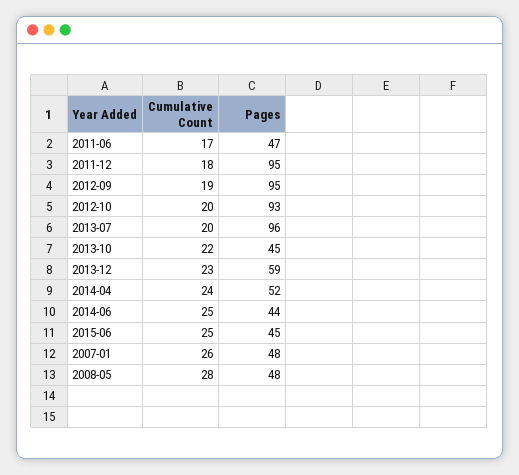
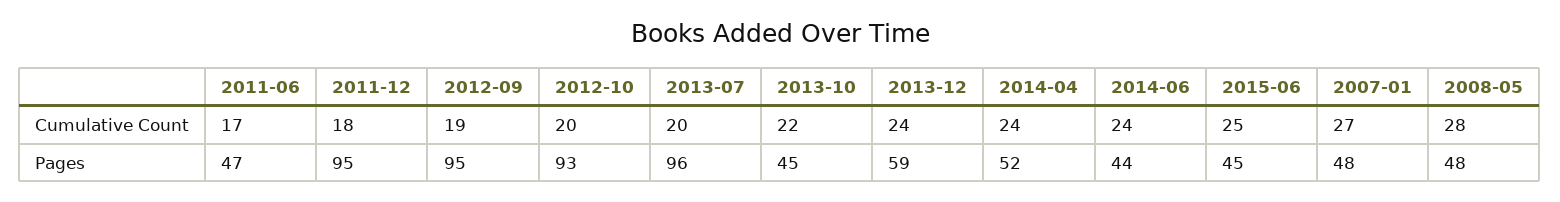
  {
    "Cumulative Count": {
      "2011-06": 17,
      "2011-12": 18,
      "2012-09": 19,
      "2012-10": 20,
      "2013-07": 20,
      "2013-10": 22,
-     "2013-12": 23,
+     "2013-12": 24,
      "2014-04": 24,
-     "2014-06": 25,
+     "2014-06": 24,
      "2015-06": 25,
-     "2007-01": 26,
+     "2007-01": 27,
      "2008-05": 28
    },
    "Pages": {
      "2011-06": 47,
      "2011-12": 95,
      "2012-09": 95,
      "2012-10": 93,
      "2013-07": 96,
      "2013-10": 45,
      "2013-12": 59,
      "2014-04": 52,
      "2014-06": 44,
      "2015-06": 45,
      "2007-01": 48,
      "2008-05": 48
    }
  }

